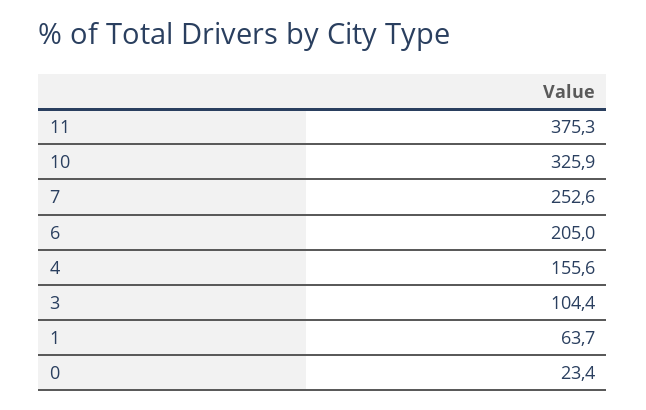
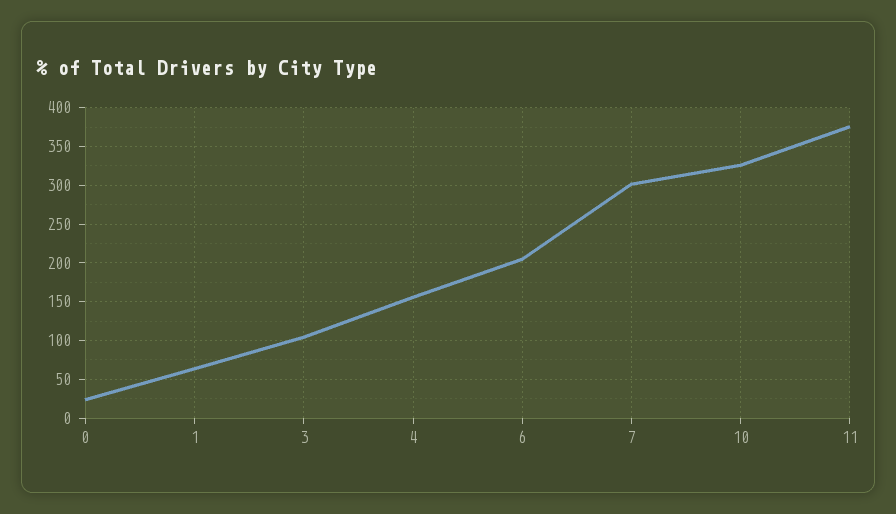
  {
    "11": 375.3,
    "10": 325.9,
-   "7": 252.6,
+   "7": 300,
    "6": 205,
    "4": 155.6,
    "3": 104.4,
    "1": 63.7,
    "0": 23.4
  }

